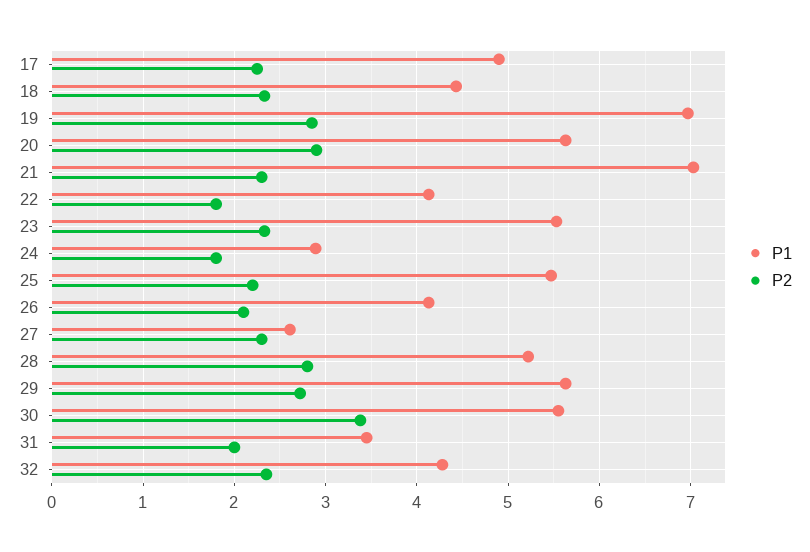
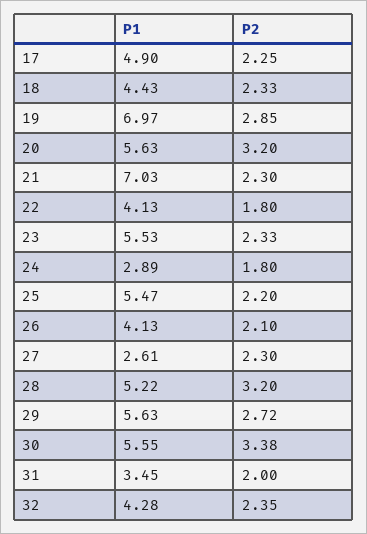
  {
    "P1": {
      "17": 4.9,
      "18": 4.43,
      "19": 6.97,
      "20": 5.63,
      "21": 7.03,
      "22": 4.13,
      "23": 5.53,
      "24": 2.89,
      "25": 5.47,
      "26": 4.13,
      "27": 2.61,
      "28": 5.22,
      "29": 5.63,
      "30": 5.55,
      "31": 3.45,
      "32": 4.28
    },
    "P2": {
      "17": 2.25,
      "18": 2.33,
      "19": 2.85,
-     "20": 2.9,
+     "20": 3.2,
      "21": 2.3,
      "22": 1.8,
      "23": 2.33,
      "24": 1.8,
      "25": 2.2,
      "26": 2.1,
      "27": 2.3,
-     "28": 2.8,
+     "28": 3.2,
      "29": 2.72,
      "30": 3.38,
      "31": 2,
      "32": 2.35
    }
  }

